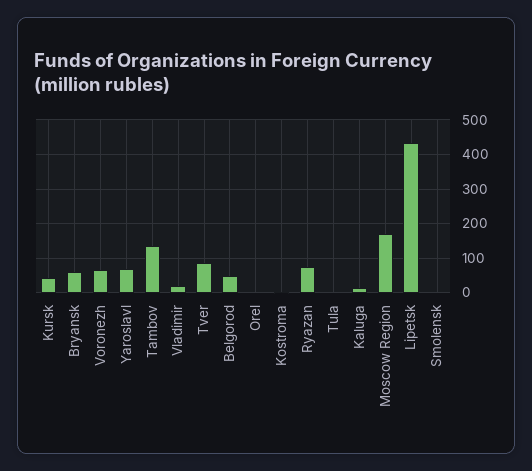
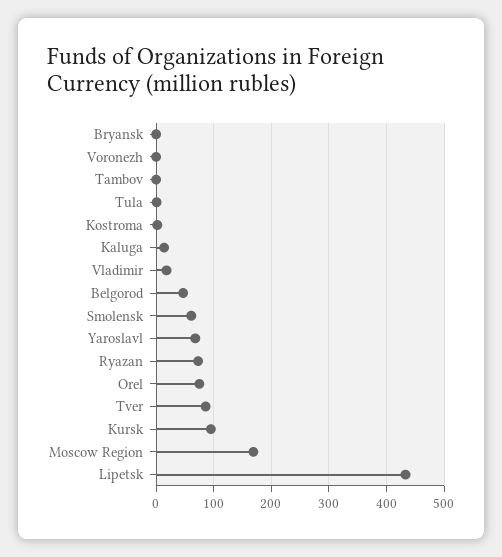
  {
-   "Kursk": 40,
+   "Kursk": 100,
-   "Bryansk": 60,
+   "Bryansk": 0,
-   "Voronezh": 60,
+   "Voronezh": 0,
    "Yaroslavl": 60,
-   "Tambov": 140,
+   "Tambov": 0,
    "Vladimir": 20,
    "Tver": 80,
    "Belgorod": 40,
-   "Orel": 0,
+   "Orel": 80,
    "Kostroma": 0,
    "Ryazan": 80,
    "Tula": 0,
    "Kaluga": 20,
    "Moscow Region": 160,
    "Lipetsk": 440,
-   "Smolensk": 0
+   "Smolensk": 60
  }

